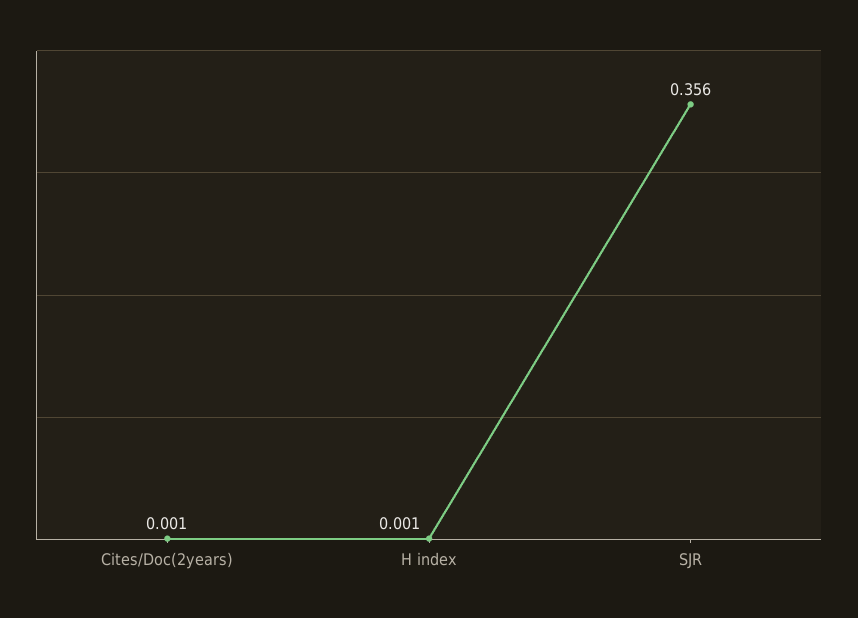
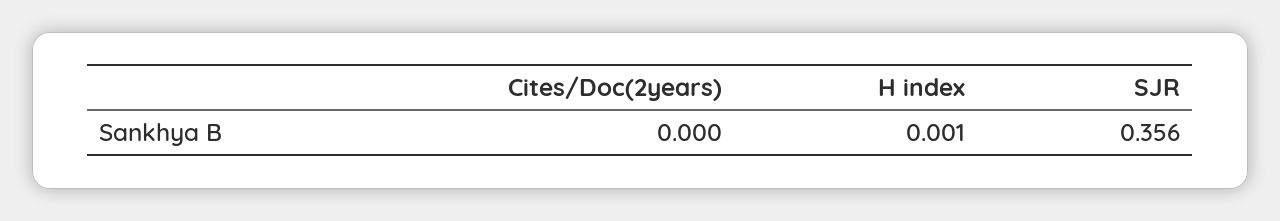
  {
-   "Cites/Doc(2years)": 0.001,
+   "Cites/Doc(2years)": 0,
    "H index": 0.001,
    "SJR": 0.356
  }

